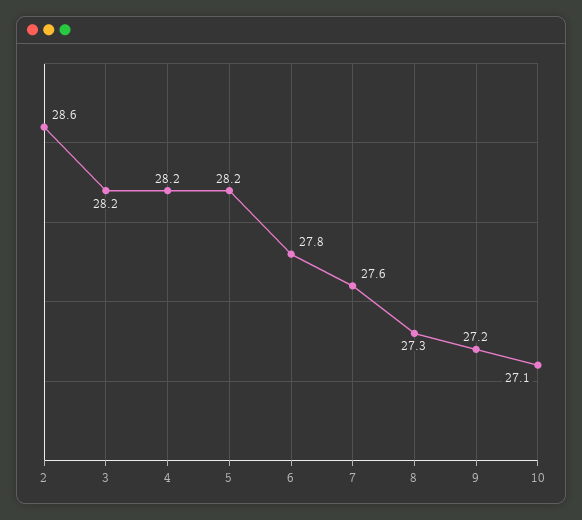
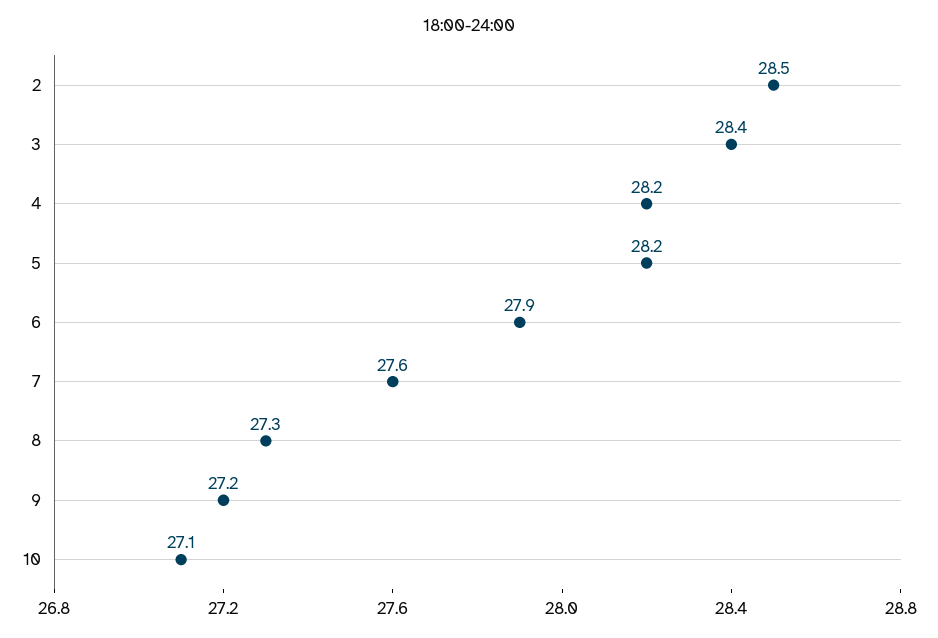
  {
-   "2": 28.6,
+   "2": 28.5,
-   "3": 28.2,
+   "3": 28.4,
    "4": 28.2,
    "5": 28.2,
-   "6": 27.8,
+   "6": 27.9,
    "7": 27.6,
    "8": 27.3,
    "9": 27.2,
    "10": 27.1
  }

